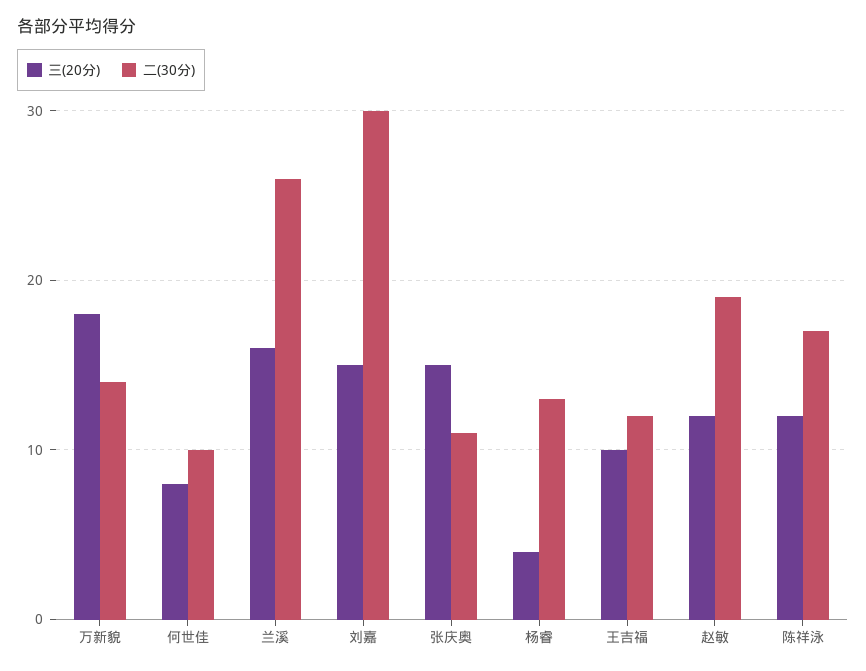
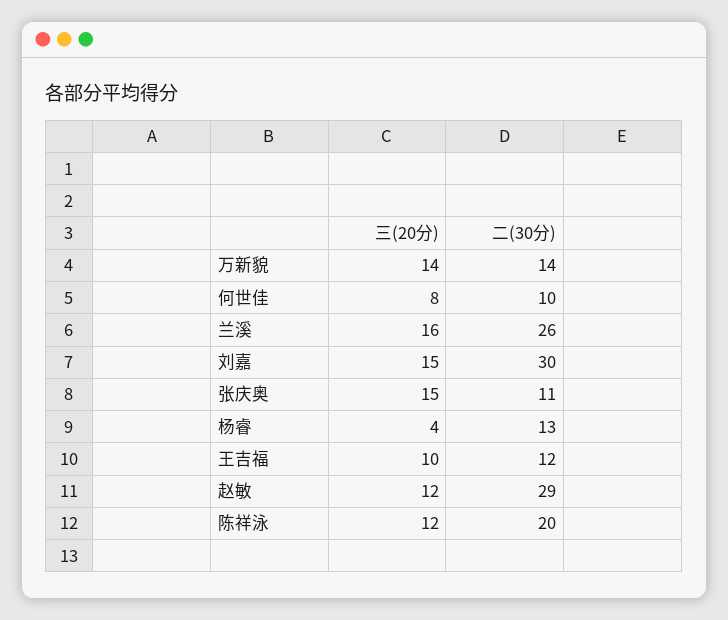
  {
    "三(20分)": {
-     "万新貌": 18,
+     "万新貌": 14,
      "何世佳": 8,
      "兰溪": 16,
      "刘嘉": 15,
      "张庆奥": 15,
      "杨睿": 4,
      "王吉福": 10,
      "赵敏": 12,
      "陈祥泳": 12
    },
    "二(30分)": {
      "万新貌": 14,
      "何世佳": 10,
      "兰溪": 26,
      "刘嘉": 30,
      "张庆奥": 11,
      "杨睿": 13,
      "王吉福": 12,
-     "赵敏": 19,
+     "赵敏": 29,
-     "陈祥泳": 17
+     "陈祥泳": 20
    }
  }

